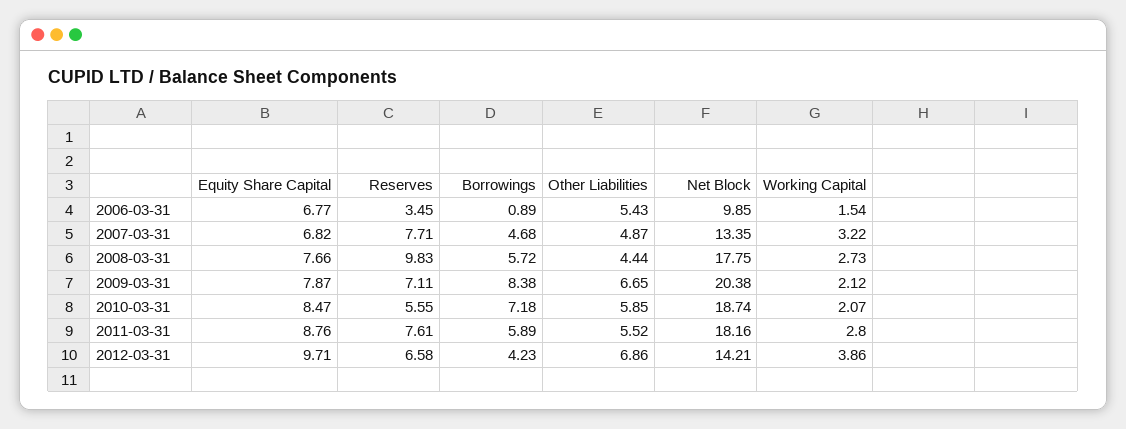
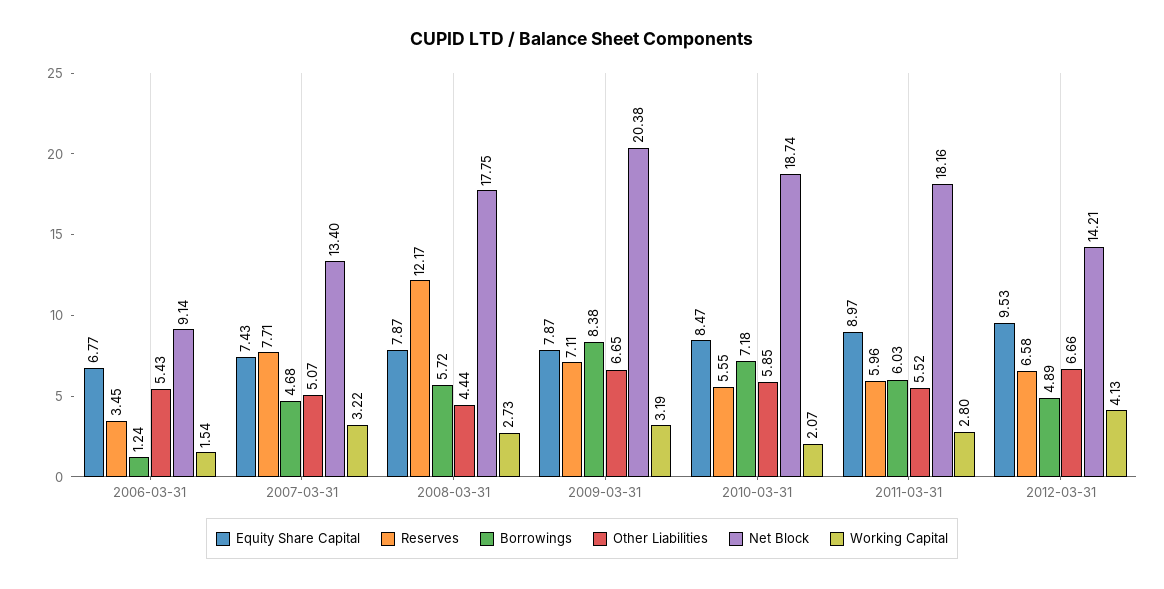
  {
    "Equity Share Capital": {
      "2006-03-31": 6.77,
-     "2007-03-31": 6.82,
+     "2007-03-31": 7.43,
-     "2008-03-31": 7.66,
+     "2008-03-31": 7.87,
      "2009-03-31": 7.87,
      "2010-03-31": 8.47,
-     "2011-03-31": 8.76,
+     "2011-03-31": 8.97,
-     "2012-03-31": 9.71
+     "2012-03-31": 9.53
    },
    "Reserves": {
      "2006-03-31": 3.45,
      "2007-03-31": 7.71,
-     "2008-03-31": 9.83,
+     "2008-03-31": 12.17,
      "2009-03-31": 7.11,
      "2010-03-31": 5.55,
-     "2011-03-31": 7.61,
+     "2011-03-31": 5.96,
      "2012-03-31": 6.58
    },
    "Borrowings": {
-     "2006-03-31": 0.89,
+     "2006-03-31": 1.24,
      "2007-03-31": 4.68,
      "2008-03-31": 5.72,
      "2009-03-31": 8.38,
      "2010-03-31": 7.18,
-     "2011-03-31": 5.89,
+     "2011-03-31": 6.03,
-     "2012-03-31": 4.23
+     "2012-03-31": 4.89
    },
    "Other Liabilities": {
      "2006-03-31": 5.43,
-     "2007-03-31": 4.87,
+     "2007-03-31": 5.07,
      "2008-03-31": 4.44,
      "2009-03-31": 6.65,
      "2010-03-31": 5.85,
      "2011-03-31": 5.52,
-     "2012-03-31": 6.86
+     "2012-03-31": 6.66
    },
    "Net Block": {
-     "2006-03-31": 9.85,
+     "2006-03-31": 9.14,
-     "2007-03-31": 13.35,
+     "2007-03-31": 13.4,
      "2008-03-31": 17.75,
      "2009-03-31": 20.38,
      "2010-03-31": 18.74,
      "2011-03-31": 18.16,
      "2012-03-31": 14.21
    },
    "Working Capital": {
      "2006-03-31": 1.54,
      "2007-03-31": 3.22,
      "2008-03-31": 2.73,
-     "2009-03-31": 2.12,
+     "2009-03-31": 3.19,
      "2010-03-31": 2.07,
      "2011-03-31": 2.8,
-     "2012-03-31": 3.86
+     "2012-03-31": 4.13
    }
  }

